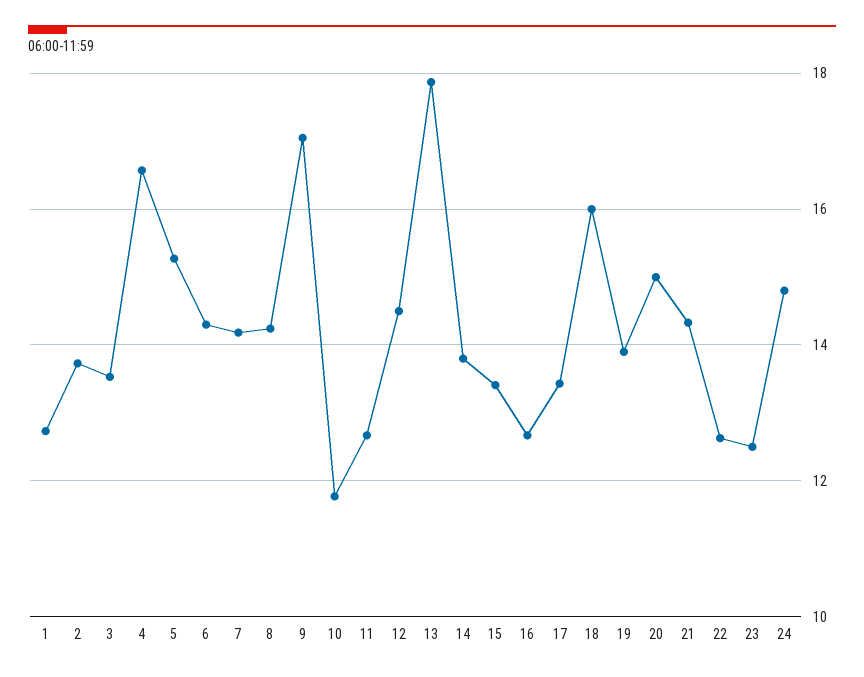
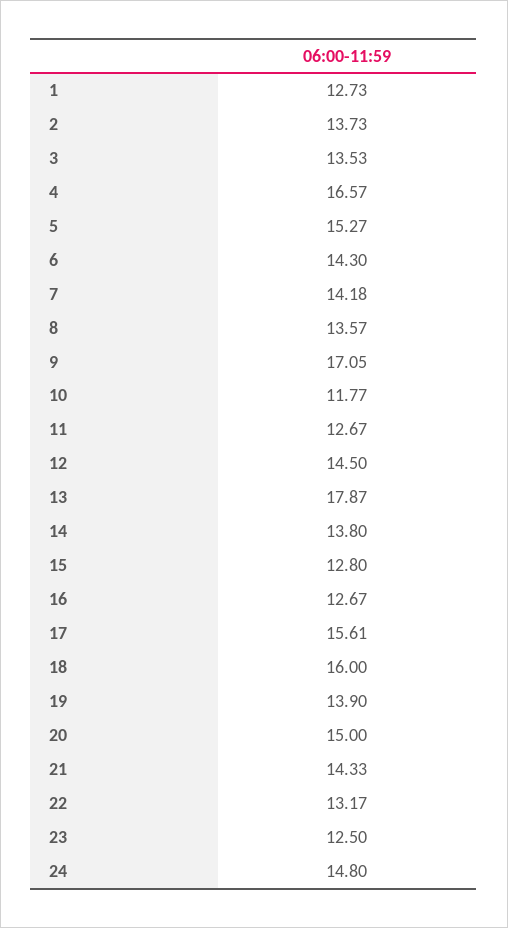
  {
    "1": 12.73,
    "2": 13.73,
    "3": 13.53,
    "4": 16.57,
    "5": 15.27,
    "6": 14.3,
    "7": 14.18,
-   "8": 14.2,
+   "8": 13.57,
    "9": 17.05,
    "10": 11.77,
    "11": 12.67,
    "12": 14.5,
    "13": 17.87,
    "14": 13.8,
-   "15": 13.4,
+   "15": 12.8,
    "16": 12.67,
-   "17": 13.4,
+   "17": 15.61,
    "18": 16,
    "19": 13.9,
    "20": 15,
    "21": 14.33,
-   "22": 12.6,
+   "22": 13.17,
    "23": 12.5,
    "24": 14.8
  }

